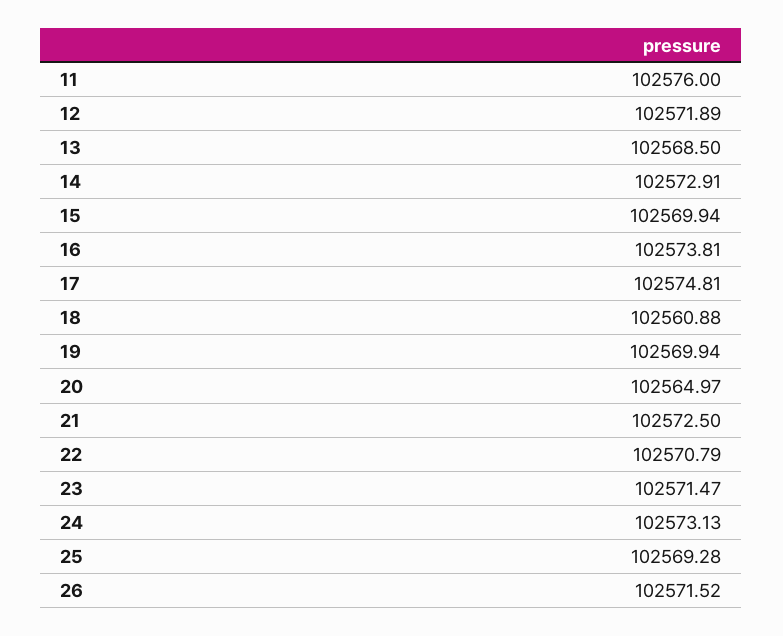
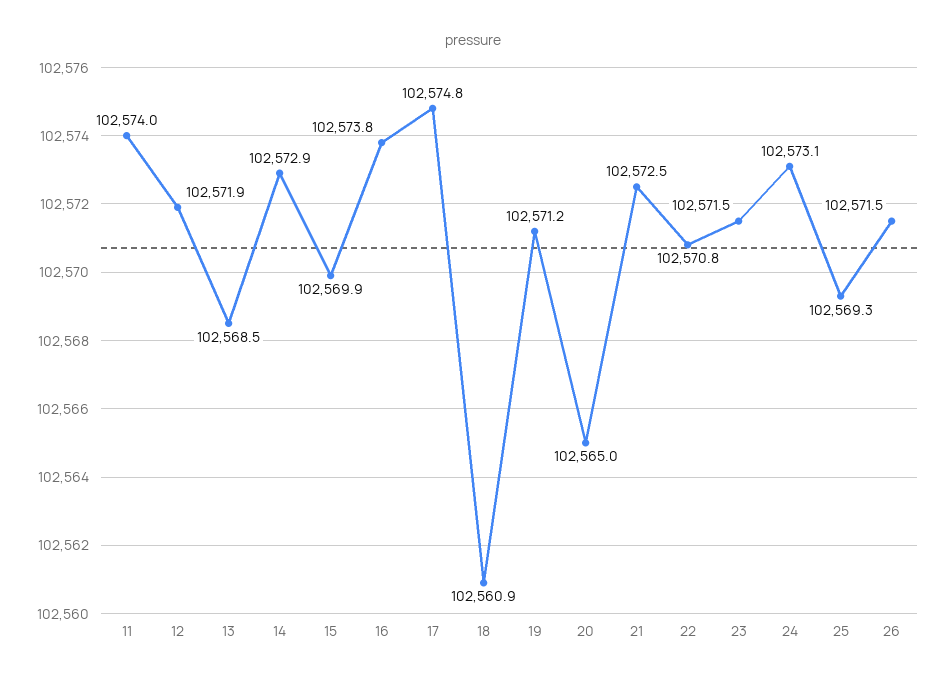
  {
-   "11": 102576,
+   "11": 102574,
    "12": 102571.89,
    "13": 102568.5,
    "14": 102572.91,
    "15": 102569.94,
    "16": 102573.81,
    "17": 102574.81,
    "18": 102560.88,
-   "19": 102569.94,
+   "19": 102571.2,
    "20": 102564.97,
    "21": 102572.5,
    "22": 102570.79,
    "23": 102571.47,
    "24": 102573.13,
    "25": 102569.28,
    "26": 102571.52
  }

